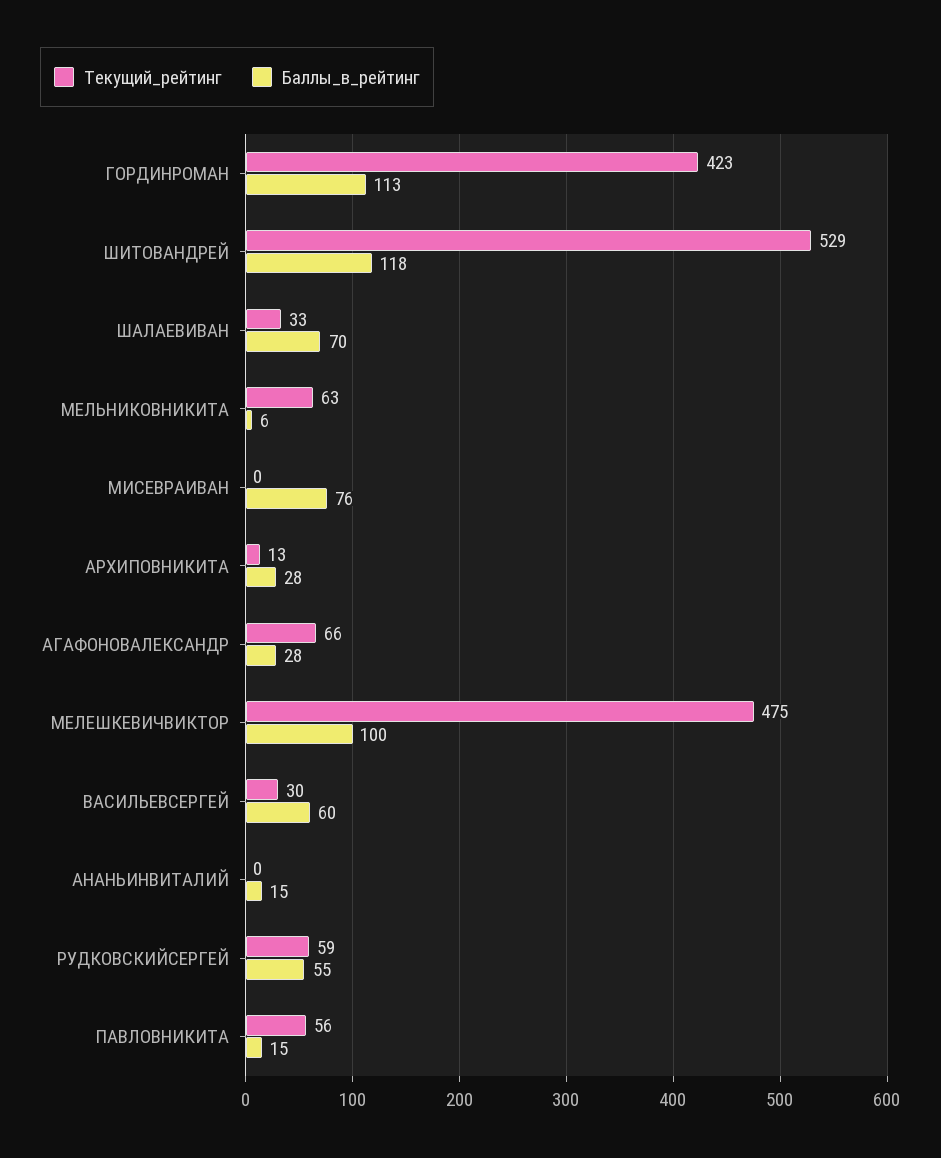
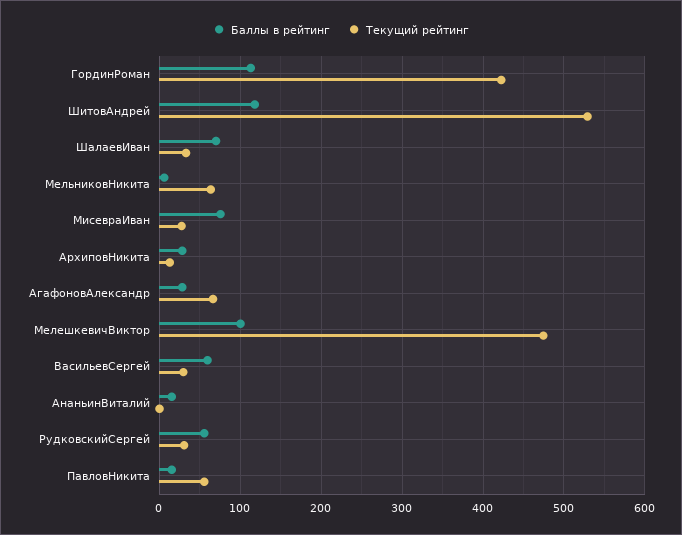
  {
    "Текущий_рейтинг": {
      "ГОРДИНРОМАН": 423,
      "ШИТОВАНДРЕЙ": 529,
      "ШАЛАЕВИВАН": 33,
      "МЕЛЬНИКОВНИКИТА": 63,
-     "МИСЕВРАИВАН": 0,
+     "МИСЕВРАИВАН": 30,
      "АРХИПОВНИКИТА": 13,
      "АГАФОНОВАЛЕКСАНДР": 66,
      "МЕЛЕШКЕВИЧВИКТОР": 475,
      "ВАСИЛЬЕВСЕРГЕЙ": 30,
      "АНАНЬИНВИТАЛИЙ": 0,
-     "РУДКОВСКИЙСЕРГЕЙ": 59,
+     "РУДКОВСКИЙСЕРГЕЙ": 30,
      "ПАВЛОВНИКИТА": 56
    },
    "Баллы_в_рейтинг": {
      "ГОРДИНРОМАН": 113,
      "ШИТОВАНДРЕЙ": 118,
      "ШАЛАЕВИВАН": 70,
      "МЕЛЬНИКОВНИКИТА": 6,
      "МИСЕВРАИВАН": 76,
      "АРХИПОВНИКИТА": 28,
      "АГАФОНОВАЛЕКСАНДР": 28,
      "МЕЛЕШКЕВИЧВИКТОР": 100,
      "ВАСИЛЬЕВСЕРГЕЙ": 60,
      "АНАНЬИНВИТАЛИЙ": 15,
      "РУДКОВСКИЙСЕРГЕЙ": 55,
      "ПАВЛОВНИКИТА": 15
    }
  }

